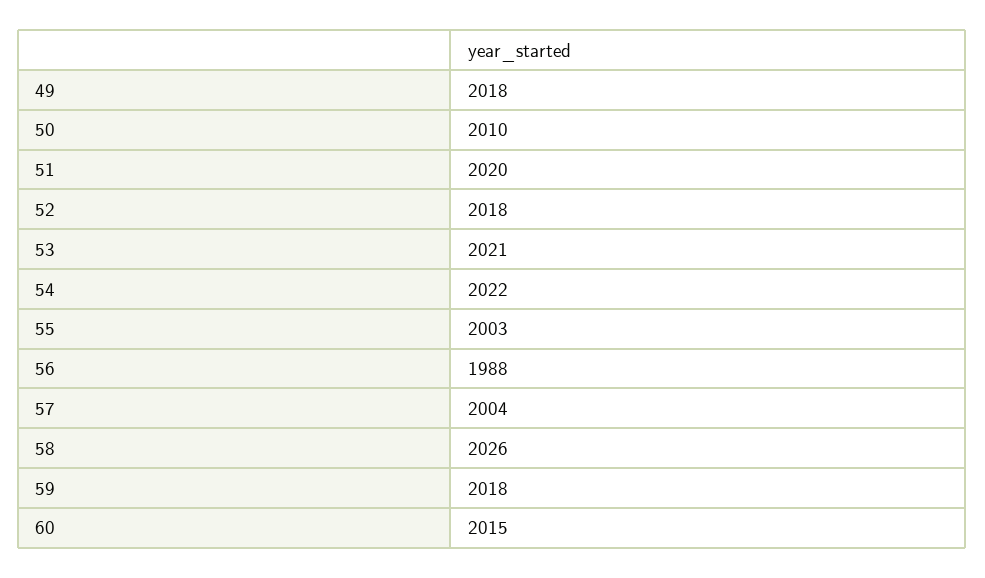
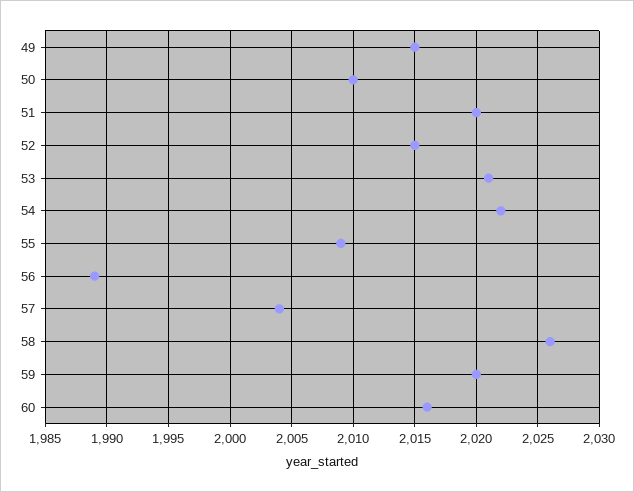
  {
-   "49": 2018,
+   "49": 2015,
    "50": 2010,
    "51": 2020,
-   "52": 2018,
+   "52": 2015,
    "53": 2021,
    "54": 2022,
-   "55": 2003,
+   "55": 2009,
-   "56": 1988,
+   "56": 1989,
    "57": 2004,
    "58": 2026,
-   "59": 2018,
+   "59": 2020,
-   "60": 2015
+   "60": 2016
  }

